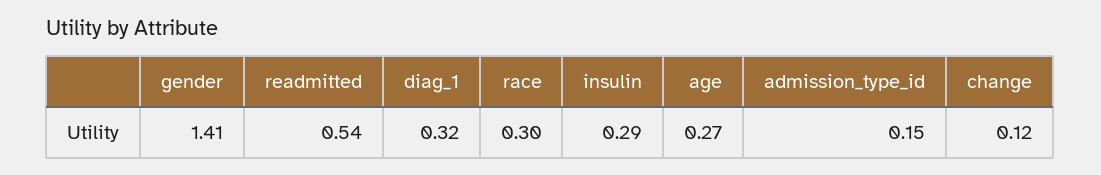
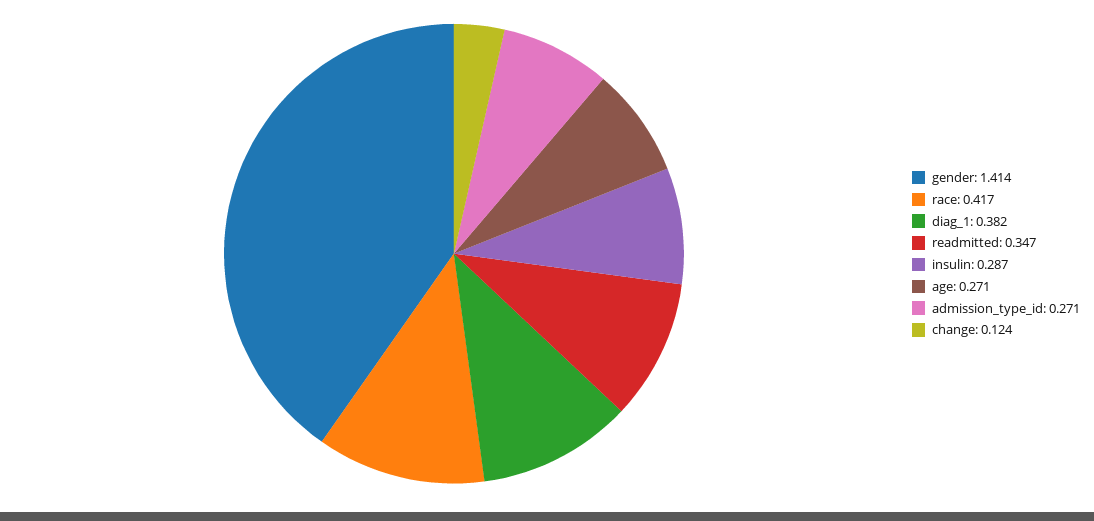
  {
    "gender": 1.414,
-   "readmitted": 0.54,
+   "readmitted": 0.347,
-   "diag_1": 0.32,
+   "diag_1": 0.382,
-   "race": 0.3,
+   "race": 0.417,
    "insulin": 0.287,
    "age": 0.271,
-   "admission_type_id": 0.15,
+   "admission_type_id": 0.271,
    "change": 0.124
  }

